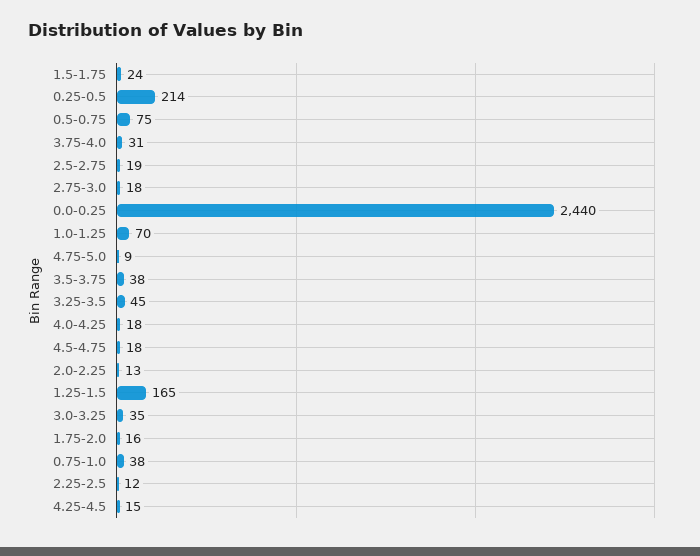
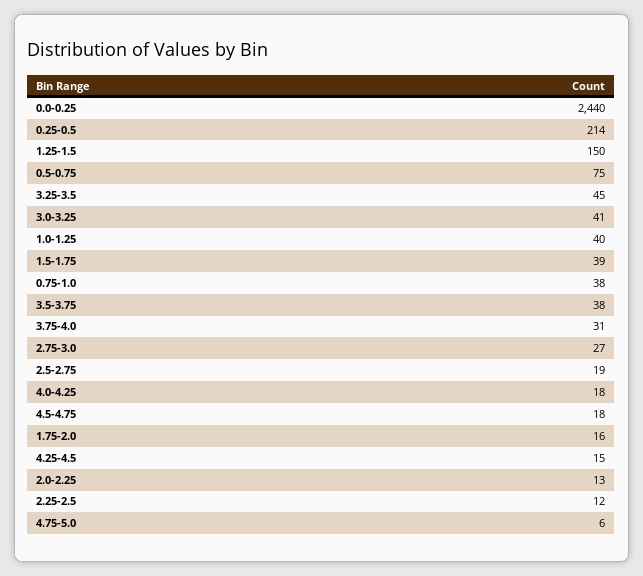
  {
-   "1.5-1.75": 24,
+   "1.5-1.75": 39,
    "0.25-0.5": 214,
    "0.5-0.75": 75,
    "3.75-4.0": 31,
    "2.5-2.75": 19,
-   "2.75-3.0": 18,
+   "2.75-3.0": 27,
    "0.0-0.25": 2440,
-   "1.0-1.25": 70,
+   "1.0-1.25": 40,
-   "4.75-5.0": 9,
+   "4.75-5.0": 6,
    "3.5-3.75": 38,
    "3.25-3.5": 45,
    "4.0-4.25": 18,
    "4.5-4.75": 18,
    "2.0-2.25": 13,
-   "1.25-1.5": 165,
+   "1.25-1.5": 150,
-   "3.0-3.25": 35,
+   "3.0-3.25": 41,
    "1.75-2.0": 16,
    "0.75-1.0": 38,
    "2.25-2.5": 12,
    "4.25-4.5": 15
  }

